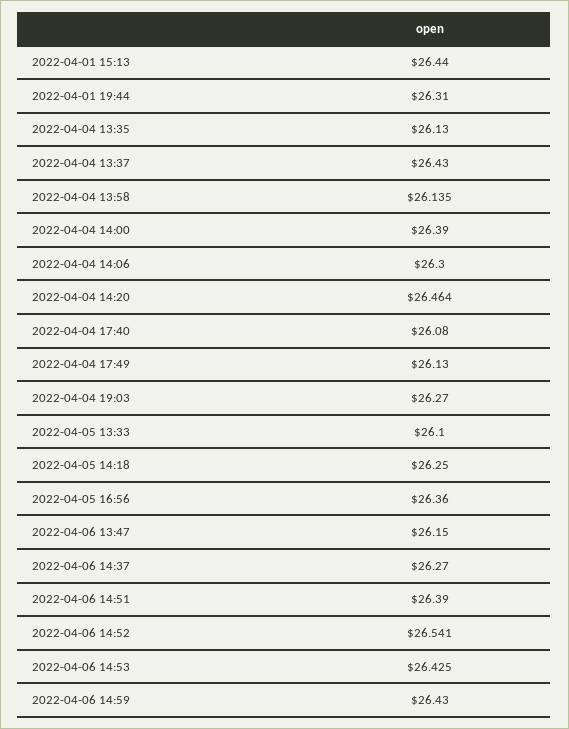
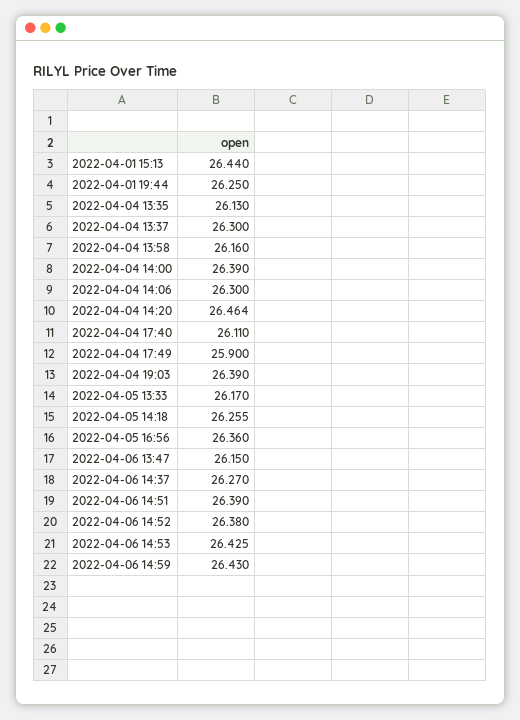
  {
    "2022-04-01 15:13": 26.44,
-   "2022-04-01 19:44": 26.31,
+   "2022-04-01 19:44": 26.25,
    "2022-04-04 13:35": 26.13,
-   "2022-04-04 13:37": 26.43,
+   "2022-04-04 13:37": 26.3,
-   "2022-04-04 13:58": 26.135,
+   "2022-04-04 13:58": 26.16,
    "2022-04-04 14:00": 26.39,
    "2022-04-04 14:06": 26.3,
    "2022-04-04 14:20": 26.464,
-   "2022-04-04 17:40": 26.08,
+   "2022-04-04 17:40": 26.11,
-   "2022-04-04 17:49": 26.13,
+   "2022-04-04 17:49": 25.9,
-   "2022-04-04 19:03": 26.27,
+   "2022-04-04 19:03": 26.39,
-   "2022-04-05 13:33": 26.1,
+   "2022-04-05 13:33": 26.17,
-   "2022-04-05 14:18": 26.25,
+   "2022-04-05 14:18": 26.255,
    "2022-04-05 16:56": 26.36,
    "2022-04-06 13:47": 26.15,
    "2022-04-06 14:37": 26.27,
    "2022-04-06 14:51": 26.39,
-   "2022-04-06 14:52": 26.541,
+   "2022-04-06 14:52": 26.38,
    "2022-04-06 14:53": 26.425,
    "2022-04-06 14:59": 26.43
  }

